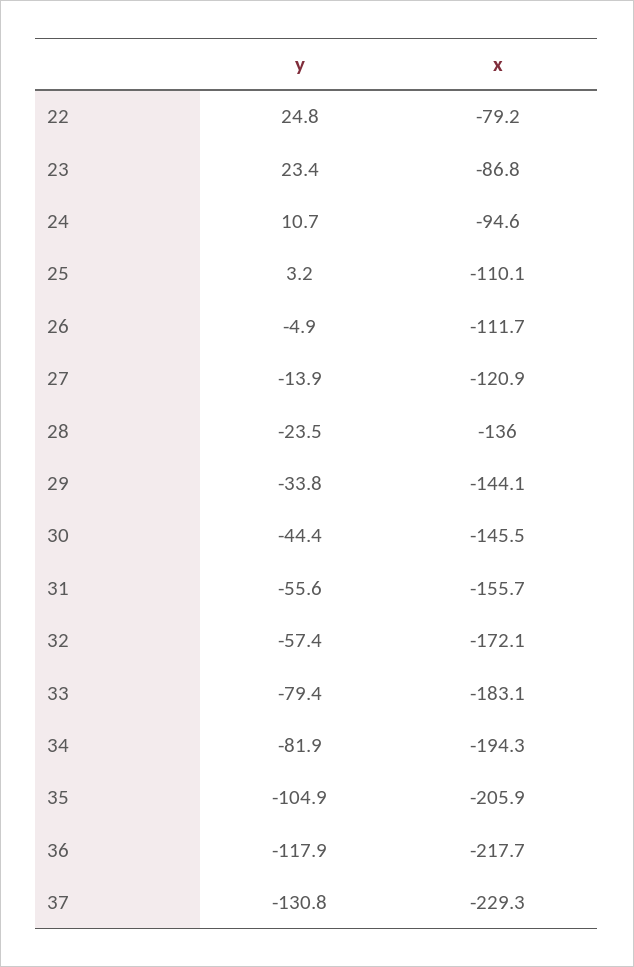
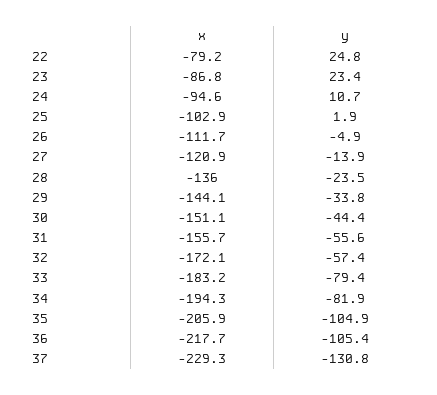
  {
    "y": {
      "22": 24.8,
      "23": 23.4,
      "24": 10.7,
-     "25": 3.2,
+     "25": 1.9,
      "26": -4.9,
      "27": -13.9,
      "28": -23.5,
      "29": -33.8,
      "30": -44.4,
      "31": -55.6,
      "32": -57.4,
      "33": -79.4,
      "34": -81.9,
      "35": -104.9,
-     "36": -117.9,
+     "36": -105.4,
      "37": -130.8
    },
    "x": {
      "22": -79.2,
      "23": -86.8,
      "24": -94.6,
-     "25": -110.1,
+     "25": -102.9,
      "26": -111.7,
      "27": -120.9,
      "28": -136,
      "29": -144.1,
-     "30": -145.5,
+     "30": -151.1,
      "31": -155.7,
      "32": -172.1,
-     "33": -183.1,
+     "33": -183.2,
      "34": -194.3,
      "35": -205.9,
      "36": -217.7,
      "37": -229.3
    }
  }

